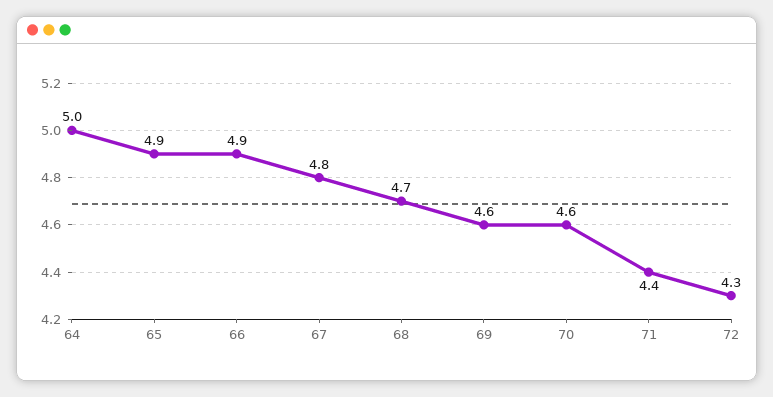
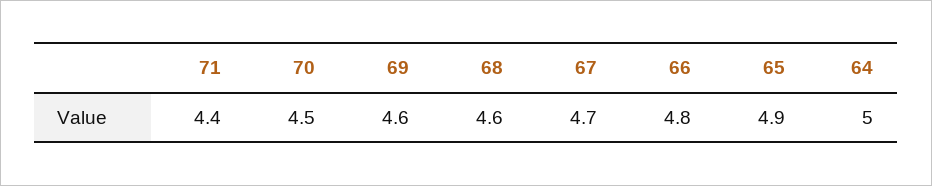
  {
    "64": 5,
    "65": 4.9,
-   "66": 4.9,
+   "66": 4.8,
-   "67": 4.8,
+   "67": 4.7,
-   "68": 4.7,
+   "68": 4.6,
    "69": 4.6,
-   "70": 4.6,
+   "70": 4.5,
-   "71": 4.4,
+   "71": 4.4
-   "72": 4.3
  }

